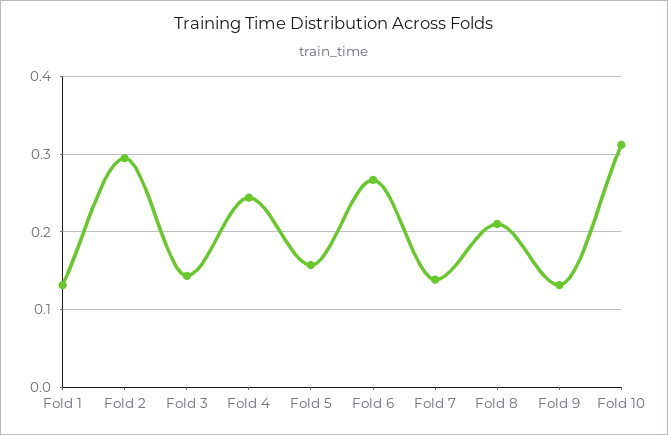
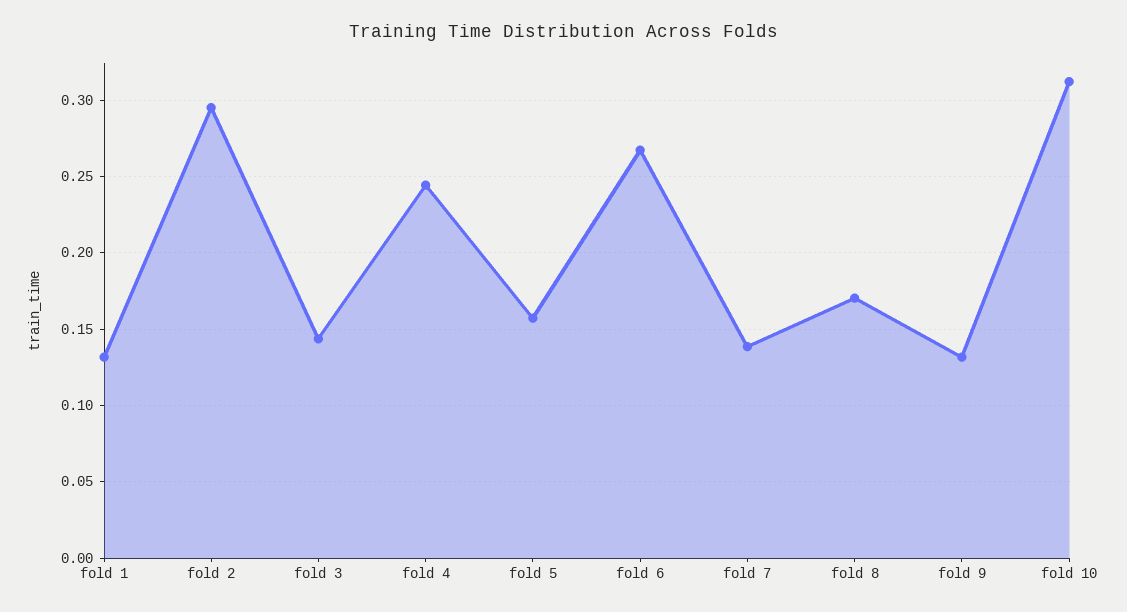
  {
    "Fold 1": 0.13,
    "Fold 2": 0.295,
    "Fold 3": 0.145,
    "Fold 4": 0.245,
    "Fold 5": 0.155,
    "Fold 6": 0.265,
    "Fold 7": 0.14,
-   "Fold 8": 0.21,
+   "Fold 8": 0.17,
    "Fold 9": 0.13,
    "Fold 10": 0.31
  }

